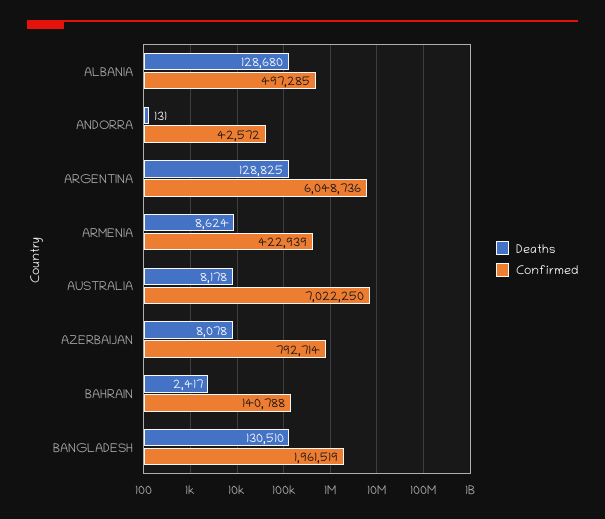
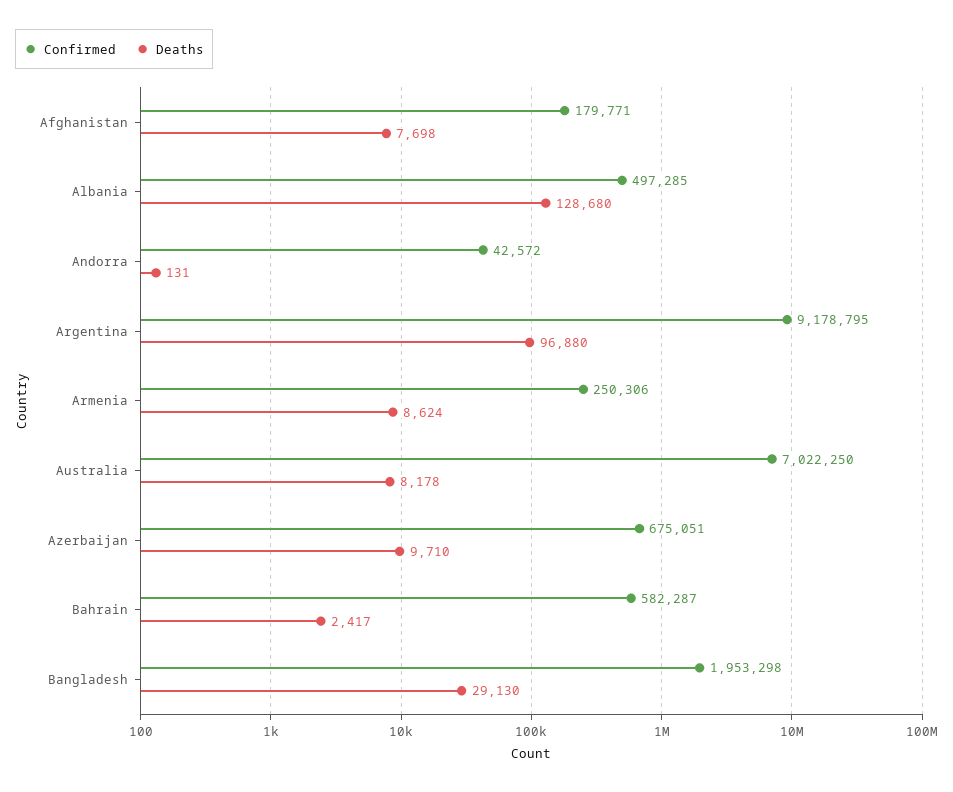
  {
    "Deaths": {
      "ALBANIA": 128680,
      "ANDORRA": 131,
-     "ARGENTINA": 128825,
+     "ARGENTINA": 96880,
      "ARMENIA": 8624,
      "AUSTRALIA": 8178,
-     "AZERBAIJAN": 8078,
+     "AZERBAIJAN": 9710,
      "BAHRAIN": 2417,
-     "BANGLADESH": 130510
+     "BANGLADESH": 29130,
+     "Afghanistan": 7698
    },
    "Confirmed": {
      "ALBANIA": 497285,
      "ANDORRA": 42572,
-     "ARGENTINA": 6048736,
+     "ARGENTINA": 9178795,
-     "ARMENIA": 422939,
+     "ARMENIA": 250306,
      "AUSTRALIA": 7022250,
-     "AZERBAIJAN": 792714,
+     "AZERBAIJAN": 675051,
-     "BAHRAIN": 140788,
+     "BAHRAIN": 582287,
-     "BANGLADESH": 1961519
+     "BANGLADESH": 1953298,
+     "Afghanistan": 179771
    }
  }

